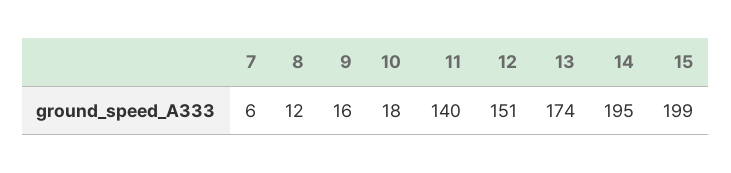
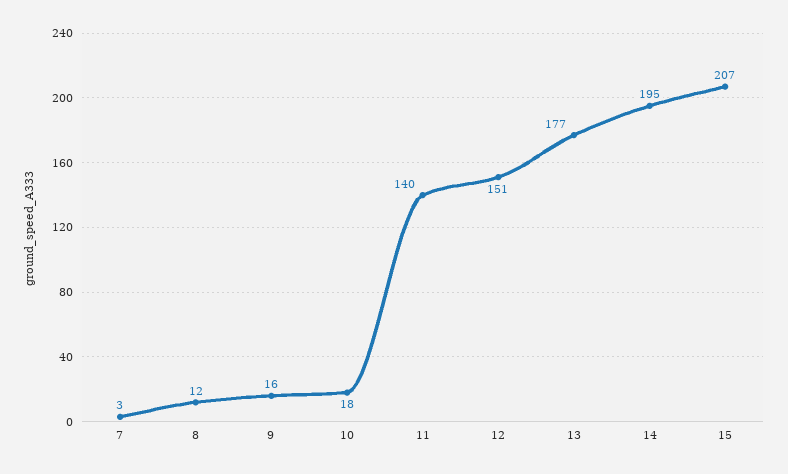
  {
-   "7": 6,
+   "7": 3,
    "8": 12,
    "9": 16,
    "10": 18,
    "11": 140,
    "12": 151,
-   "13": 174,
+   "13": 177,
    "14": 195,
-   "15": 199
+   "15": 207
  }

